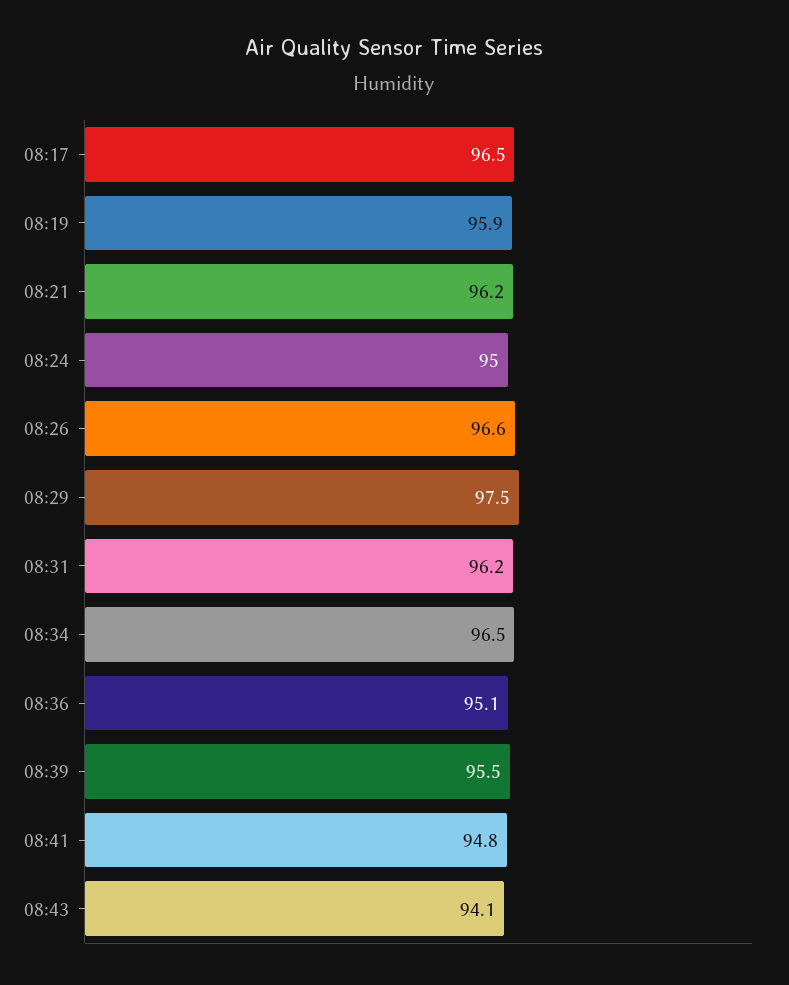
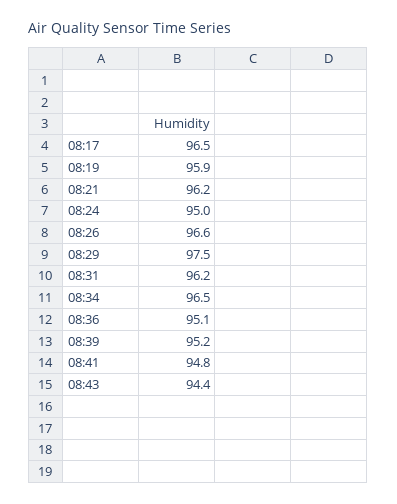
  {
    "08:17": 96.5,
    "08:19": 95.9,
    "08:21": 96.2,
    "08:24": 95,
    "08:26": 96.6,
    "08:29": 97.5,
    "08:31": 96.2,
    "08:34": 96.5,
    "08:36": 95.1,
-   "08:39": 95.5,
+   "08:39": 95.2,
    "08:41": 94.8,
-   "08:43": 94.1
+   "08:43": 94.4
  }

